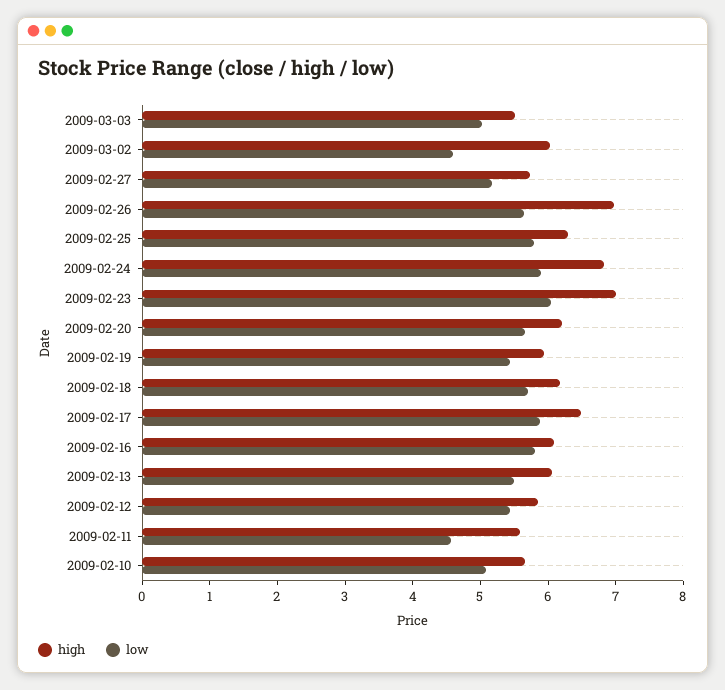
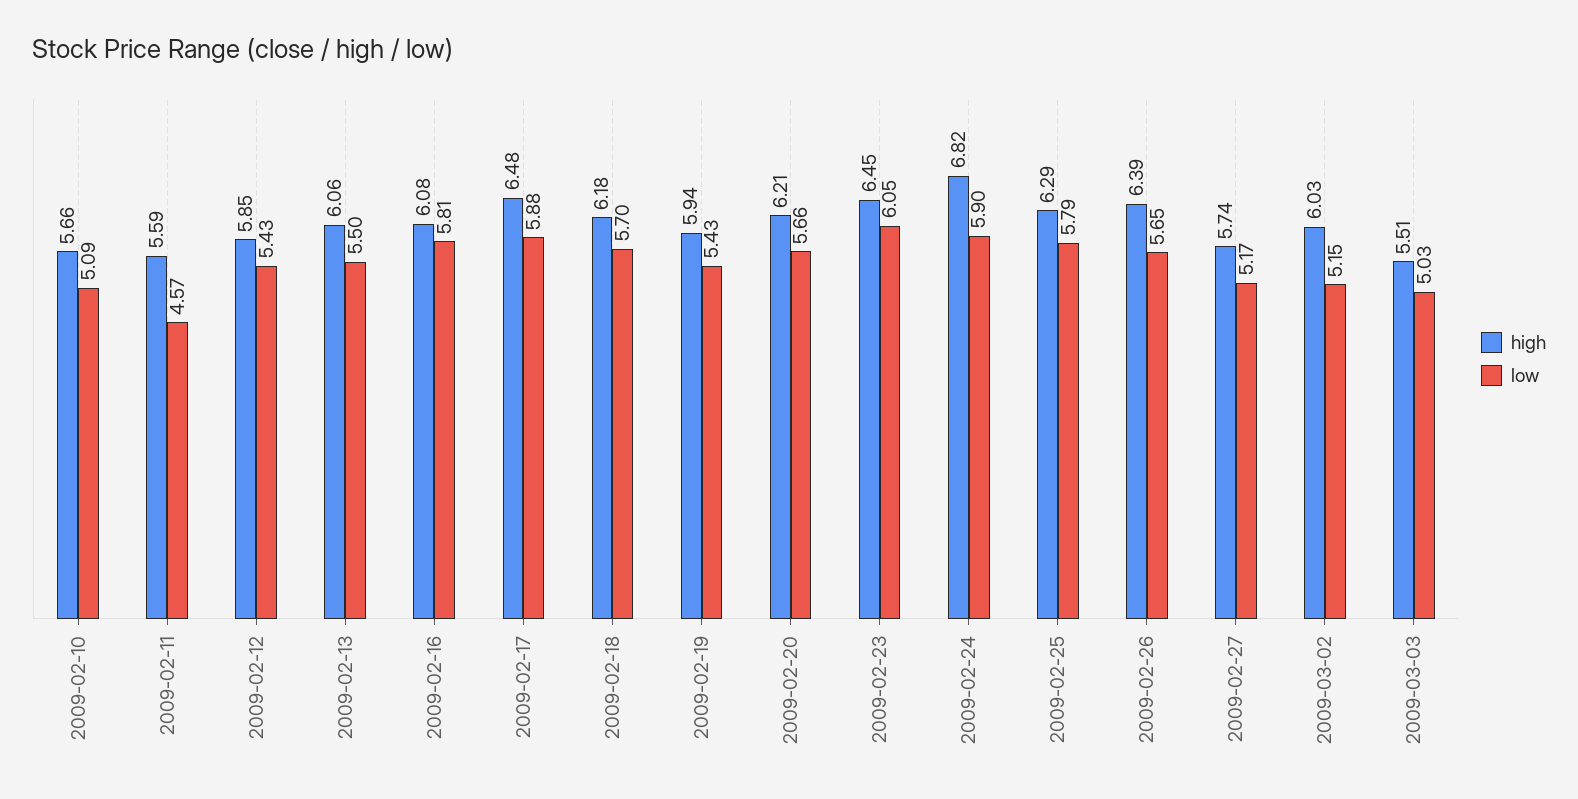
  {
    "high": {
      "2009-03-03": 5.51,
      "2009-03-02": 6.03,
      "2009-02-27": 5.74,
-     "2009-02-26": 7,
+     "2009-02-26": 6.39,
      "2009-02-25": 6.29,
      "2009-02-24": 6.82,
-     "2009-02-23": 7,
+     "2009-02-23": 6.45,
      "2009-02-20": 6.21,
      "2009-02-19": 5.94,
      "2009-02-18": 6.18,
      "2009-02-17": 6.48,
      "2009-02-16": 6.08,
      "2009-02-13": 6.06,
      "2009-02-12": 5.85,
      "2009-02-11": 5.59,
      "2009-02-10": 5.66
    },
    "low": {
      "2009-03-03": 5.03,
-     "2009-03-02": 4.6,
+     "2009-03-02": 5.15,
      "2009-02-27": 5.17,
      "2009-02-26": 5.65,
      "2009-02-25": 5.79,
      "2009-02-24": 5.9,
      "2009-02-23": 6.05,
      "2009-02-20": 5.66,
      "2009-02-19": 5.43,
      "2009-02-18": 5.7,
      "2009-02-17": 5.88,
      "2009-02-16": 5.81,
      "2009-02-13": 5.5,
      "2009-02-12": 5.43,
      "2009-02-11": 4.57,
      "2009-02-10": 5.09
    }
  }

